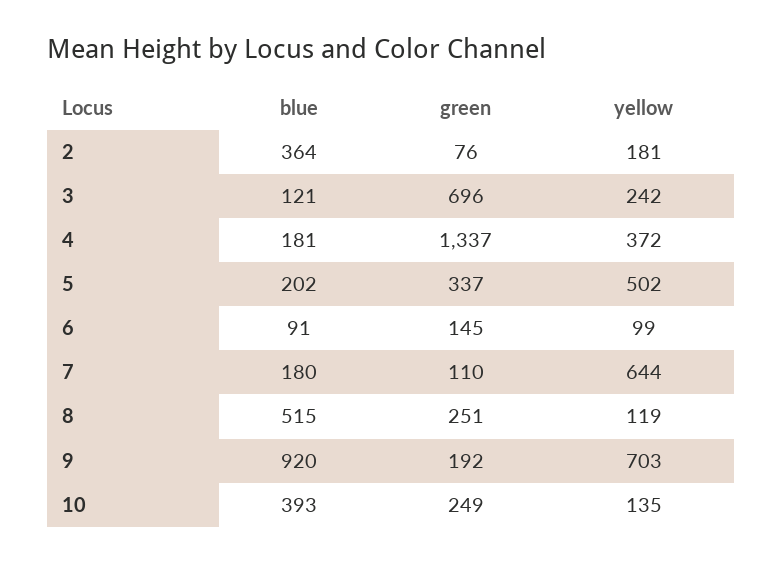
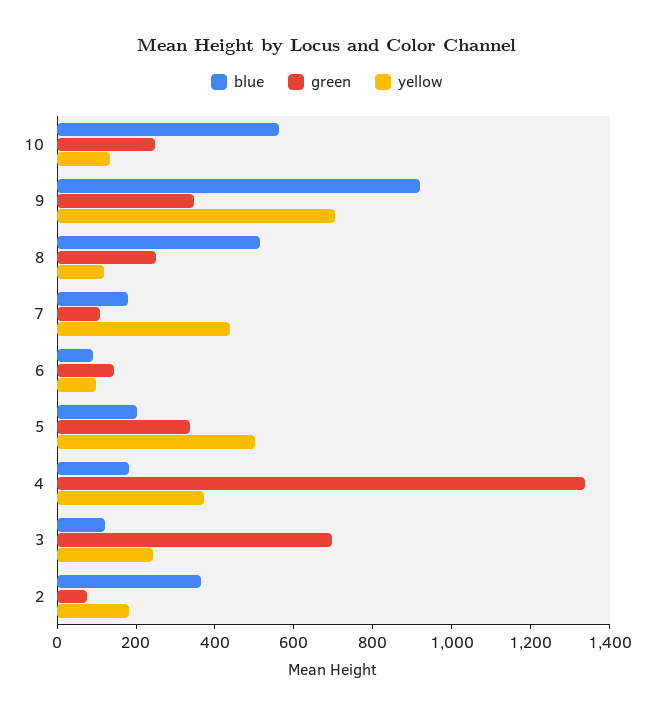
  {
    "blue": {
      "2": 364,
      "3": 121,
      "4": 181,
      "5": 202,
      "6": 91,
      "7": 180,
      "8": 515,
      "9": 920,
-     "10": 393
+     "10": 550
    },
    "green": {
      "2": 76,
      "3": 696,
      "4": 1337,
      "5": 337,
      "6": 145,
      "7": 110,
      "8": 251,
-     "9": 192,
+     "9": 350,
      "10": 249
    },
    "yellow": {
      "2": 181,
      "3": 242,
      "4": 372,
      "5": 502,
      "6": 99,
-     "7": 644,
+     "7": 450,
      "8": 119,
      "9": 703,
      "10": 135
    }
  }

